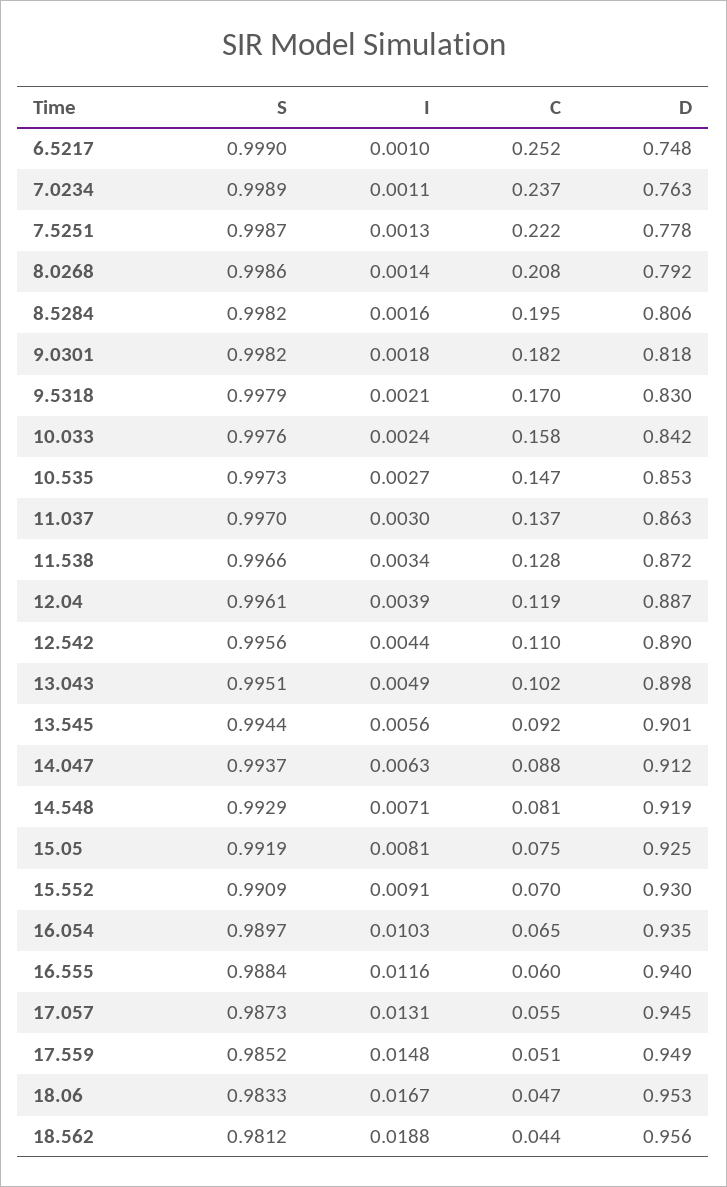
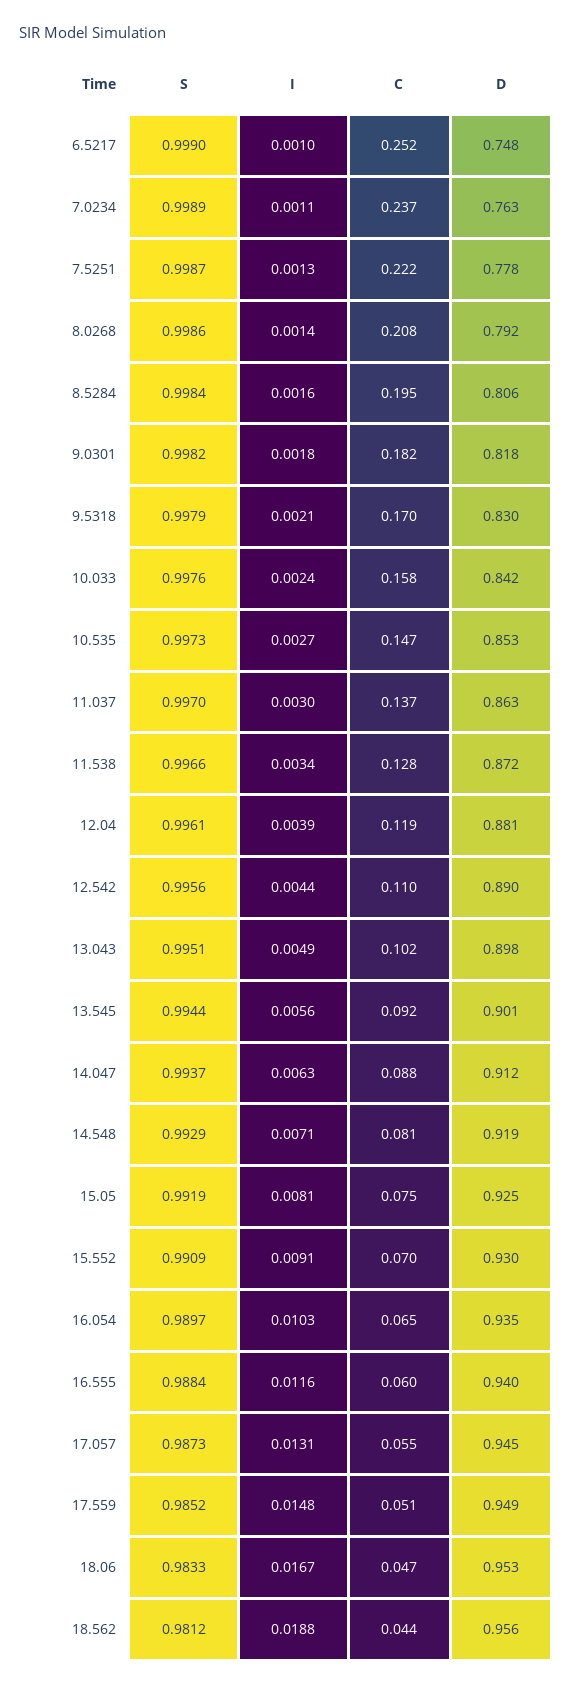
  {
    "S": {
      "6.5217": 0.999,
      "7.0234": 0.9989,
      "7.5251": 0.9987,
      "8.0268": 0.9986,
-     "8.5284": 0.9982,
+     "8.5284": 0.9984,
      "9.0301": 0.9982,
      "9.5318": 0.9979,
      "10.033": 0.9976,
      "10.535": 0.9973,
      "11.037": 0.997,
      "11.538": 0.9966,
      "12.04": 0.9961,
      "12.542": 0.9956,
      "13.043": 0.9951,
      "13.545": 0.9944,
      "14.047": 0.9937,
      "14.548": 0.9929,
      "15.05": 0.9919,
      "15.552": 0.9909,
      "16.054": 0.9897,
      "16.555": 0.9884,
      "17.057": 0.9873,
      "17.559": 0.9852,
      "18.06": 0.9833,
      "18.562": 0.9812
    },
    "I": {
      "6.5217": 0.001,
      "7.0234": 0.0011,
      "7.5251": 0.0013,
      "8.0268": 0.0014,
      "8.5284": 0.0016,
      "9.0301": 0.0018,
      "9.5318": 0.0021,
      "10.033": 0.0024,
      "10.535": 0.0027,
      "11.037": 0.003,
      "11.538": 0.0034,
      "12.04": 0.0039,
      "12.542": 0.0044,
      "13.043": 0.0049,
      "13.545": 0.0056,
      "14.047": 0.0063,
      "14.548": 0.0071,
      "15.05": 0.0081,
      "15.552": 0.0091,
      "16.054": 0.0103,
      "16.555": 0.0116,
      "17.057": 0.0131,
      "17.559": 0.0148,
      "18.06": 0.0167,
      "18.562": 0.0188
    },
    "C": {
      "6.5217": 0.252,
      "7.0234": 0.237,
      "7.5251": 0.222,
      "8.0268": 0.208,
      "8.5284": 0.195,
      "9.0301": 0.182,
      "9.5318": 0.17,
      "10.033": 0.158,
      "10.535": 0.147,
      "11.037": 0.137,
      "11.538": 0.128,
      "12.04": 0.119,
      "12.542": 0.11,
      "13.043": 0.102,
      "13.545": 0.092,
      "14.047": 0.088,
      "14.548": 0.081,
      "15.05": 0.075,
      "15.552": 0.07,
      "16.054": 0.065,
      "16.555": 0.06,
      "17.057": 0.055,
      "17.559": 0.051,
      "18.06": 0.047,
      "18.562": 0.044
    },
    "D": {
      "6.5217": 0.748,
      "7.0234": 0.763,
      "7.5251": 0.778,
      "8.0268": 0.792,
      "8.5284": 0.806,
      "9.0301": 0.818,
      "9.5318": 0.83,
      "10.033": 0.842,
      "10.535": 0.853,
      "11.037": 0.863,
      "11.538": 0.872,
-     "12.04": 0.887,
+     "12.04": 0.881,
      "12.542": 0.89,
      "13.043": 0.898,
      "13.545": 0.901,
      "14.047": 0.912,
      "14.548": 0.919,
      "15.05": 0.925,
      "15.552": 0.93,
      "16.054": 0.935,
      "16.555": 0.94,
      "17.057": 0.945,
      "17.559": 0.949,
      "18.06": 0.953,
      "18.562": 0.956
    }
  }

